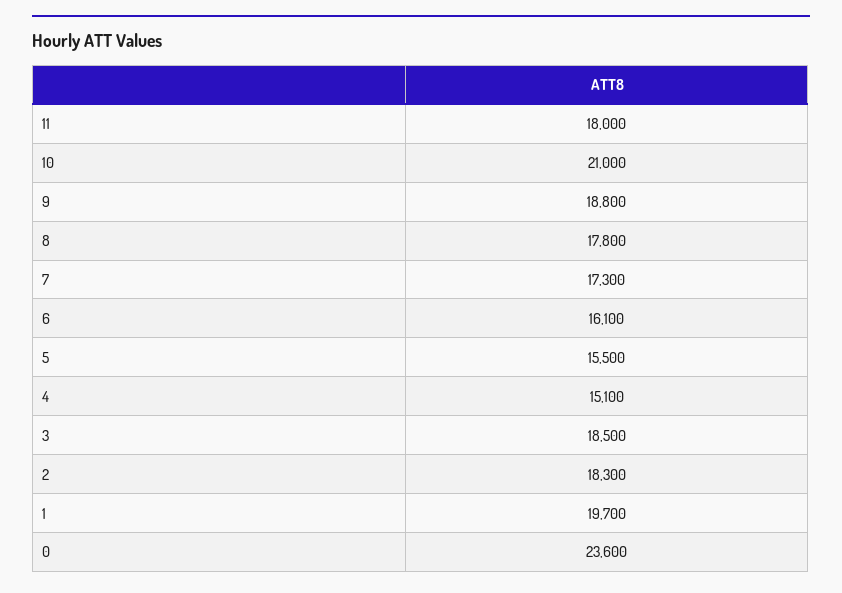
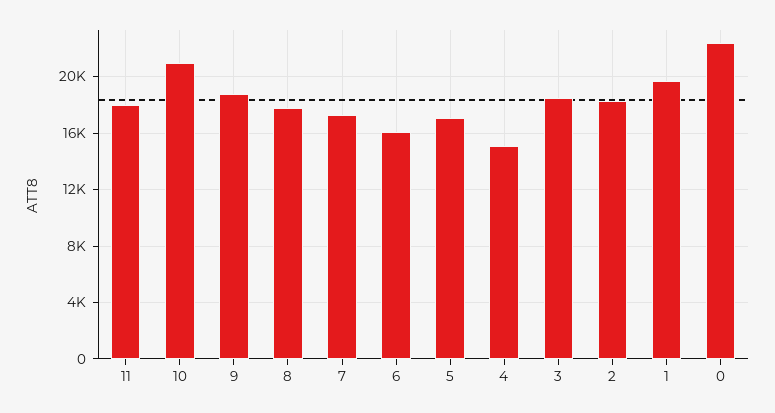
  {
    "11": 18000,
    "10": 21000,
    "9": 18800,
    "8": 17800,
    "7": 17300,
    "6": 16100,
-   "5": 15500,
+   "5": 17000,
    "4": 15100,
    "3": 18500,
    "2": 18300,
    "1": 19700,
-   "0": 23600
+   "0": 22500
  }

